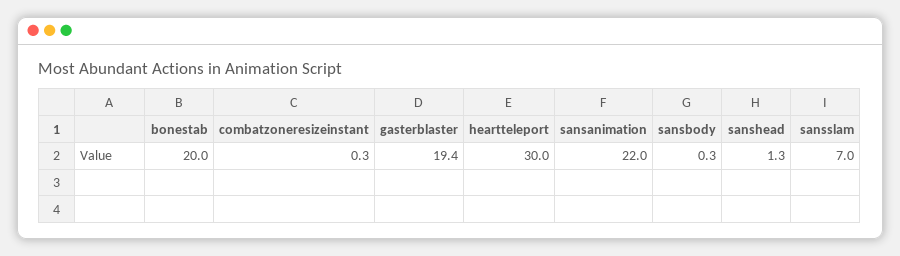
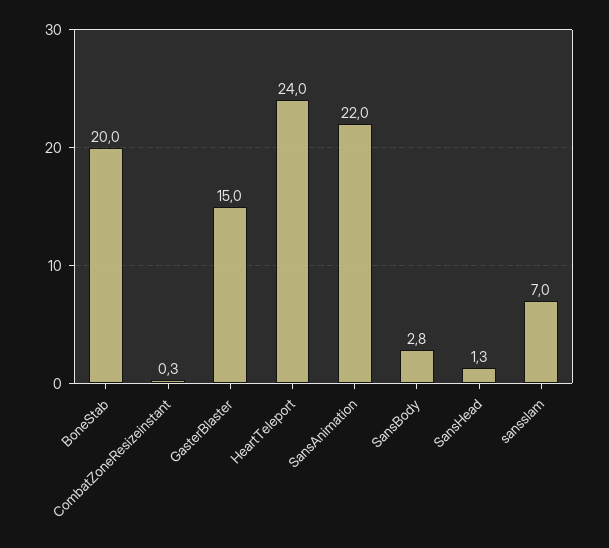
  {
    "bonestab": 20,
    "combatzoneresizeinstant": 0.3,
-   "gasterblaster": 19.4,
+   "gasterblaster": 15,
-   "heartteleport": 30,
+   "heartteleport": 24,
    "sansanimation": 22,
-   "sansbody": 0.3,
+   "sansbody": 2.8,
    "sanshead": 1.3,
    "sansslam": 7
  }

